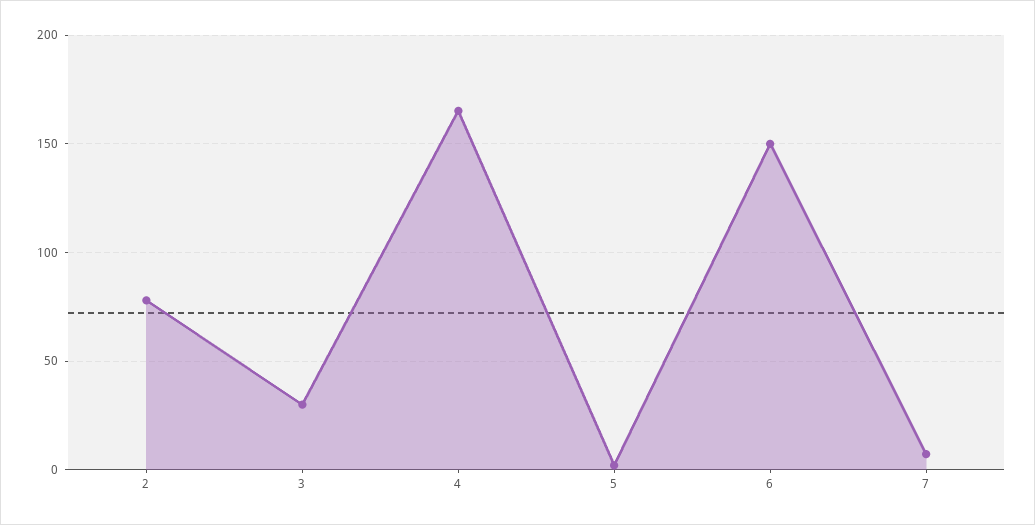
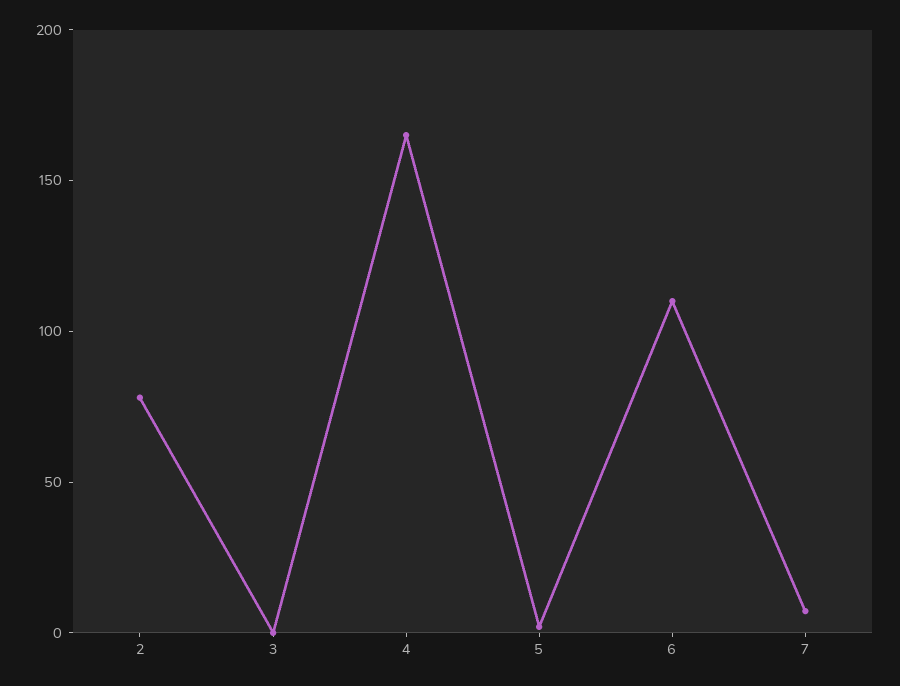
  {
    "2": 80,
-   "3": 30,
+   "3": 0,
    "4": 165,
    "5": 0,
-   "6": 150,
+   "6": 110,
    "7": 5
  }

